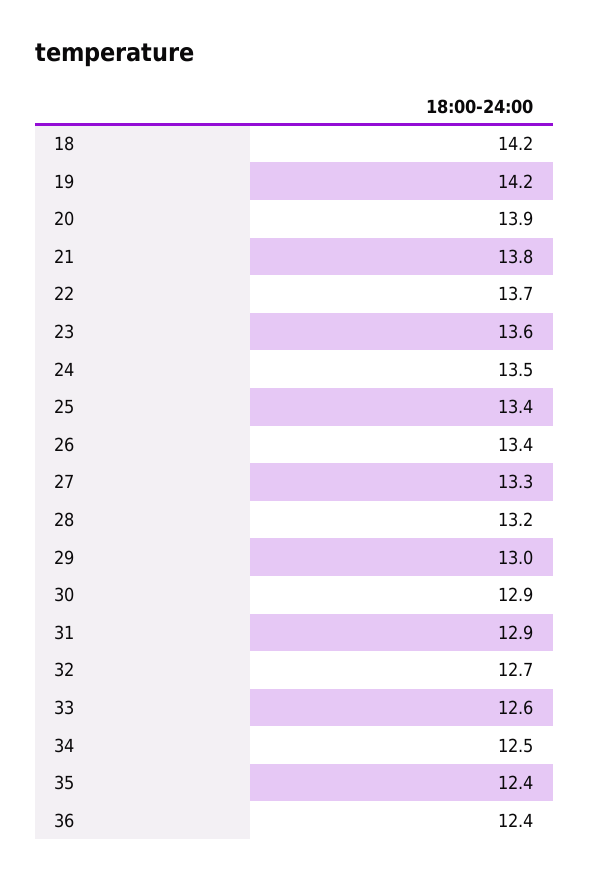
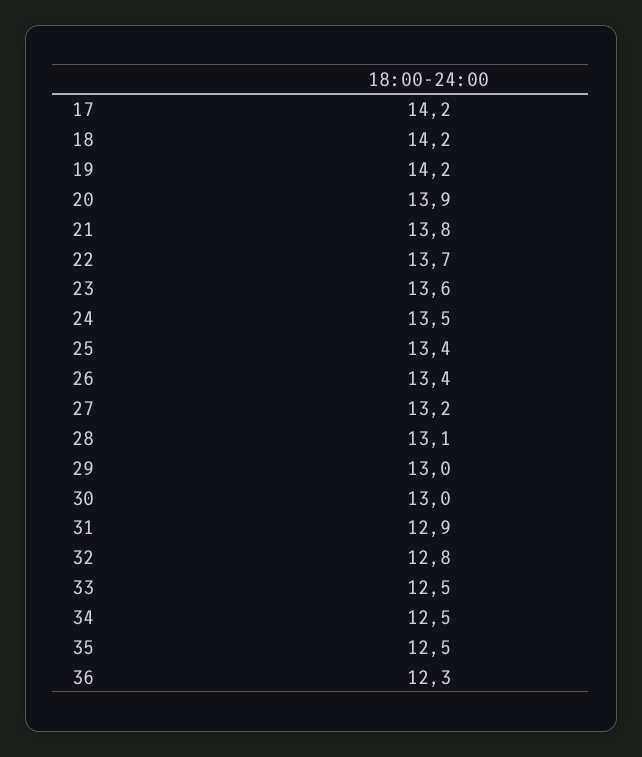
  {
    "18": 14.2,
    "19": 14.2,
    "20": 13.9,
    "21": 13.8,
    "22": 13.7,
    "23": 13.6,
    "24": 13.5,
    "25": 13.4,
    "26": 13.4,
-   "27": 13.3,
+   "27": 13.2,
-   "28": 13.2,
+   "28": 13.1,
    "29": 13,
-   "30": 12.9,
+   "30": 13,
    "31": 12.9,
-   "32": 12.7,
+   "32": 12.8,
-   "33": 12.6,
+   "33": 12.5,
    "34": 12.5,
-   "35": 12.4,
+   "35": 12.5,
-   "36": 12.4
+   "36": 12.3,
+   "17": 14.2
  }

